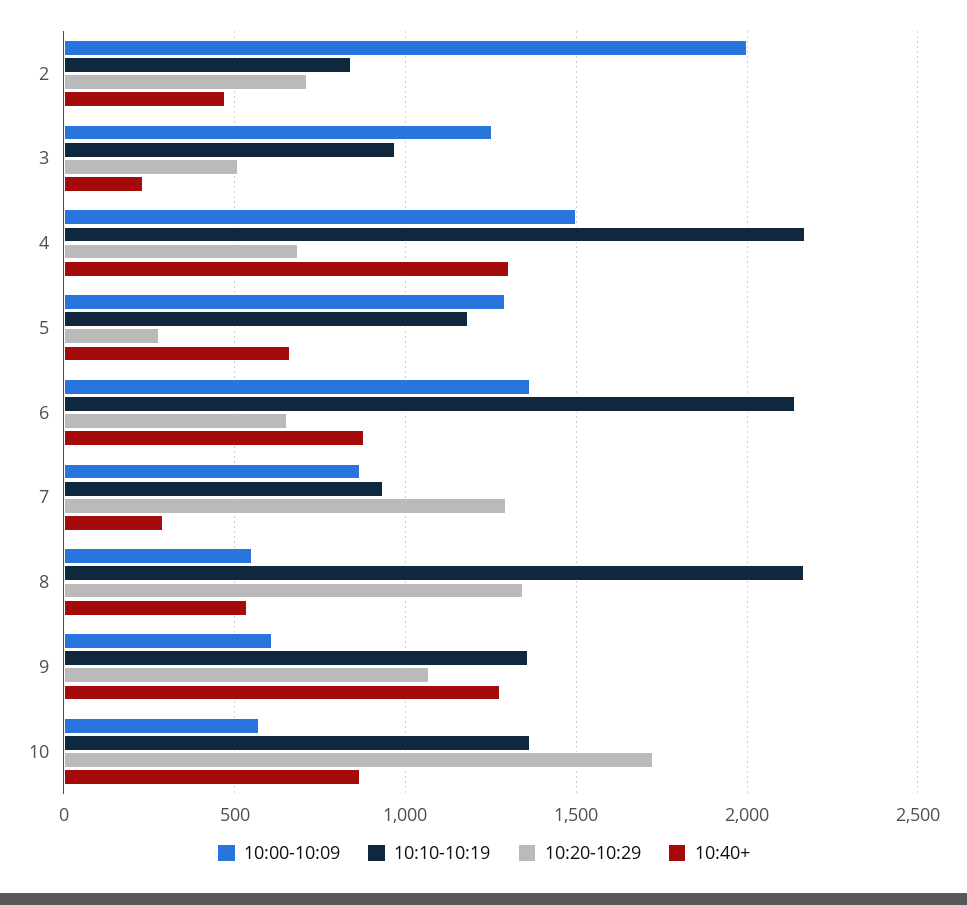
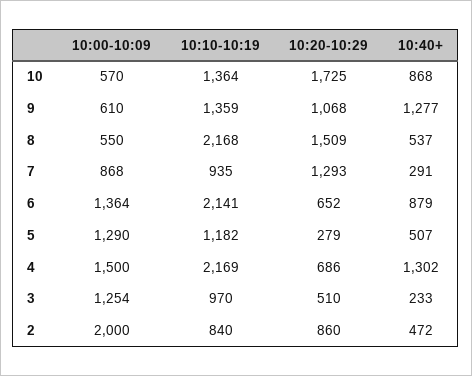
  {
    "10:00-10:09": {
      "2": 2000,
      "3": 1254,
      "4": 1500,
      "5": 1290,
      "6": 1364,
      "7": 868,
      "8": 550,
      "9": 610,
      "10": 570
    },
    "10:10-10:19": {
      "2": 840,
      "3": 970,
      "4": 2169,
      "5": 1182,
      "6": 2141,
      "7": 935,
      "8": 2168,
      "9": 1359,
      "10": 1364
    },
    "10:20-10:29": {
-     "2": 700,
+     "2": 860,
      "3": 510,
      "4": 686,
      "5": 279,
      "6": 652,
      "7": 1293,
-     "8": 1350,
+     "8": 1509,
      "9": 1068,
      "10": 1725
    },
    "10:40+": {
      "2": 472,
      "3": 233,
      "4": 1302,
-     "5": 650,
+     "5": 507,
      "6": 879,
      "7": 291,
      "8": 537,
      "9": 1277,
      "10": 868
    }
  }

